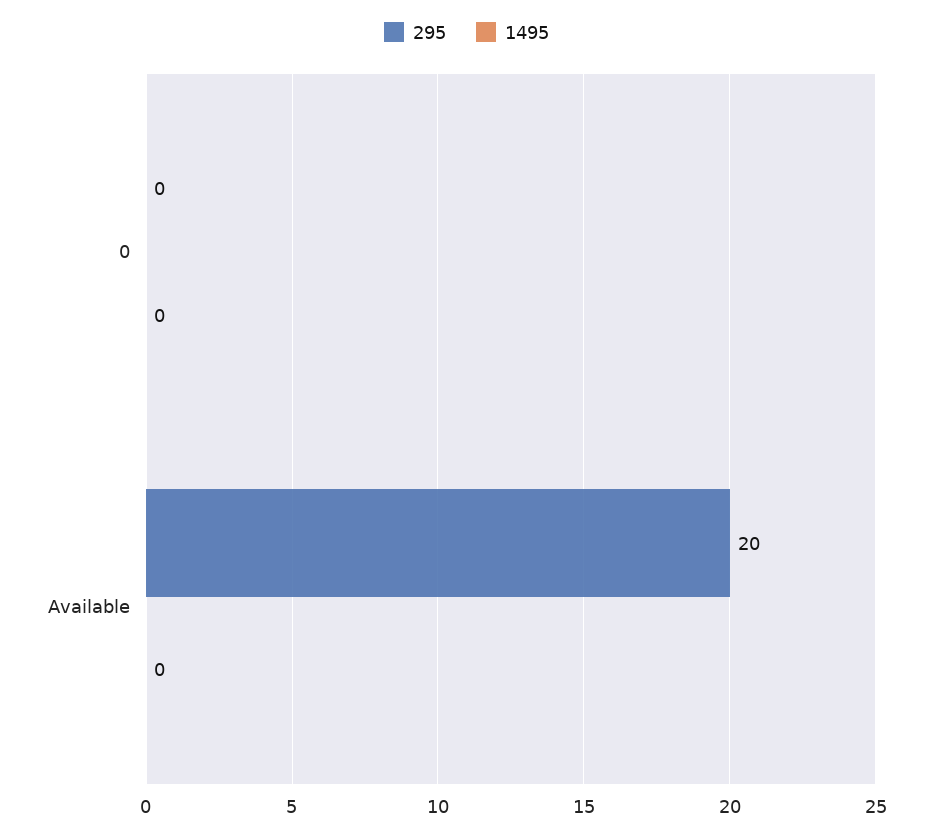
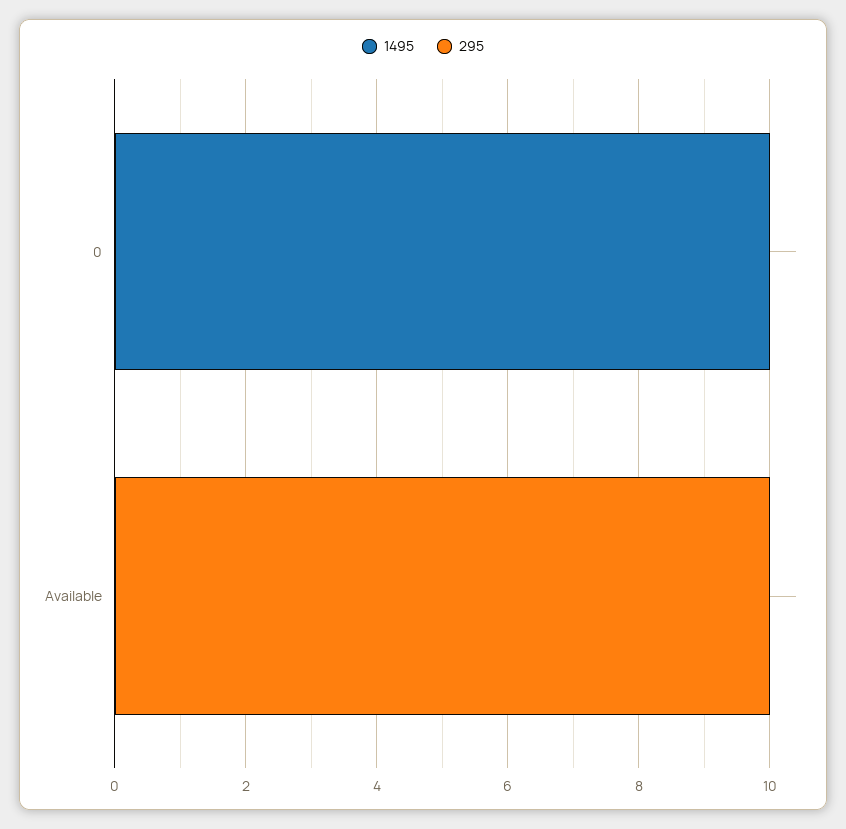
  {
    "295": {
      "0": 0,
-     "Available": 20
+     "Available": 10
    },
    "1495": {
-     "0": 0,
+     "0": 10,
      "Available": 0
    }
  }

